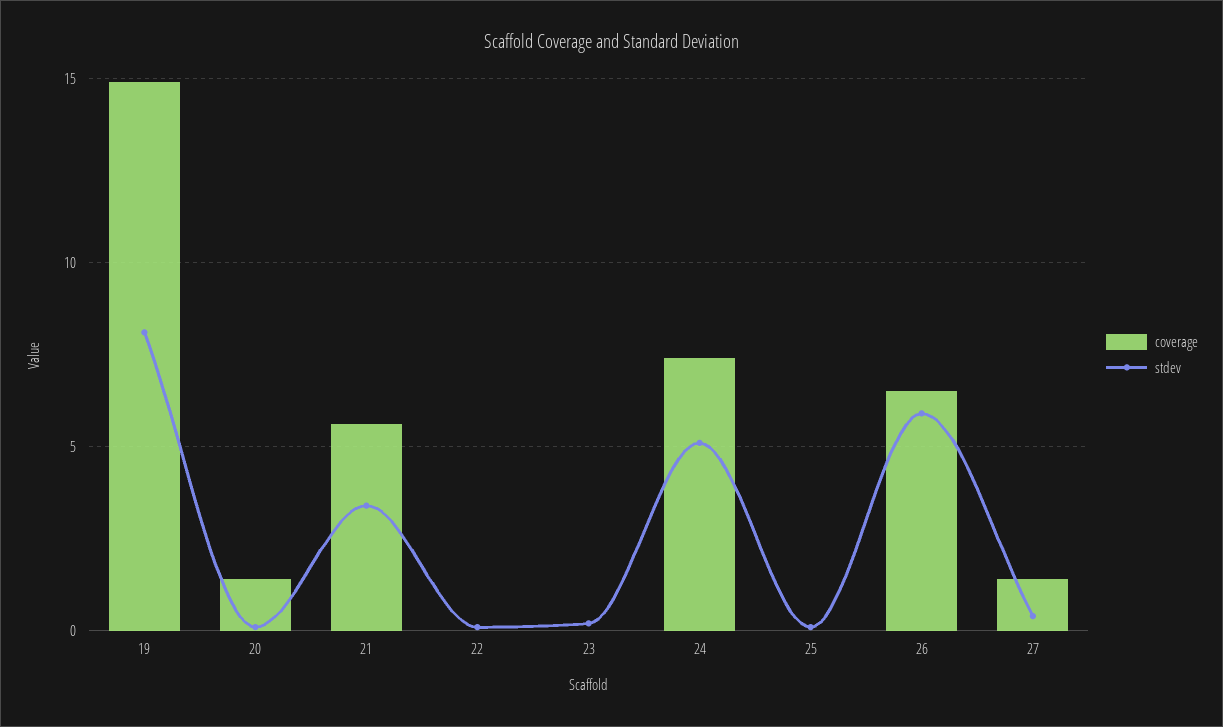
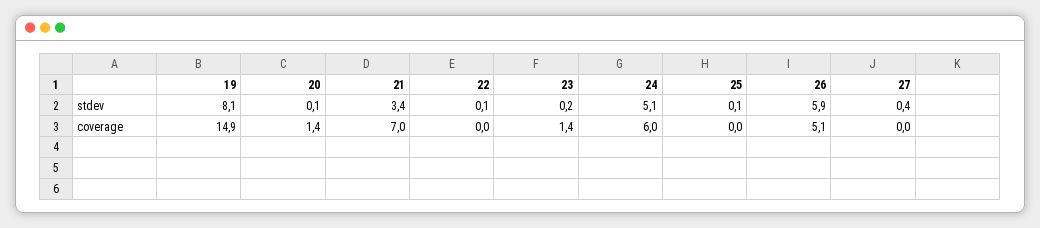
  {
    "coverage": {
      "19": 14.9,
      "20": 1.4,
-     "21": 5.5,
+     "21": 7,
      "22": 0,
-     "23": 0,
+     "23": 1.4,
-     "24": 7.5,
+     "24": 6,
      "25": 0,
-     "26": 6.5,
+     "26": 5.1,
-     "27": 1.5
+     "27": 0
    },
    "stdev": {
      "19": 8.1,
      "20": 0.1,
      "21": 3.4,
      "22": 0.1,
      "23": 0.2,
      "24": 5.1,
      "25": 0.1,
      "26": 5.9,
      "27": 0.4
    }
  }

